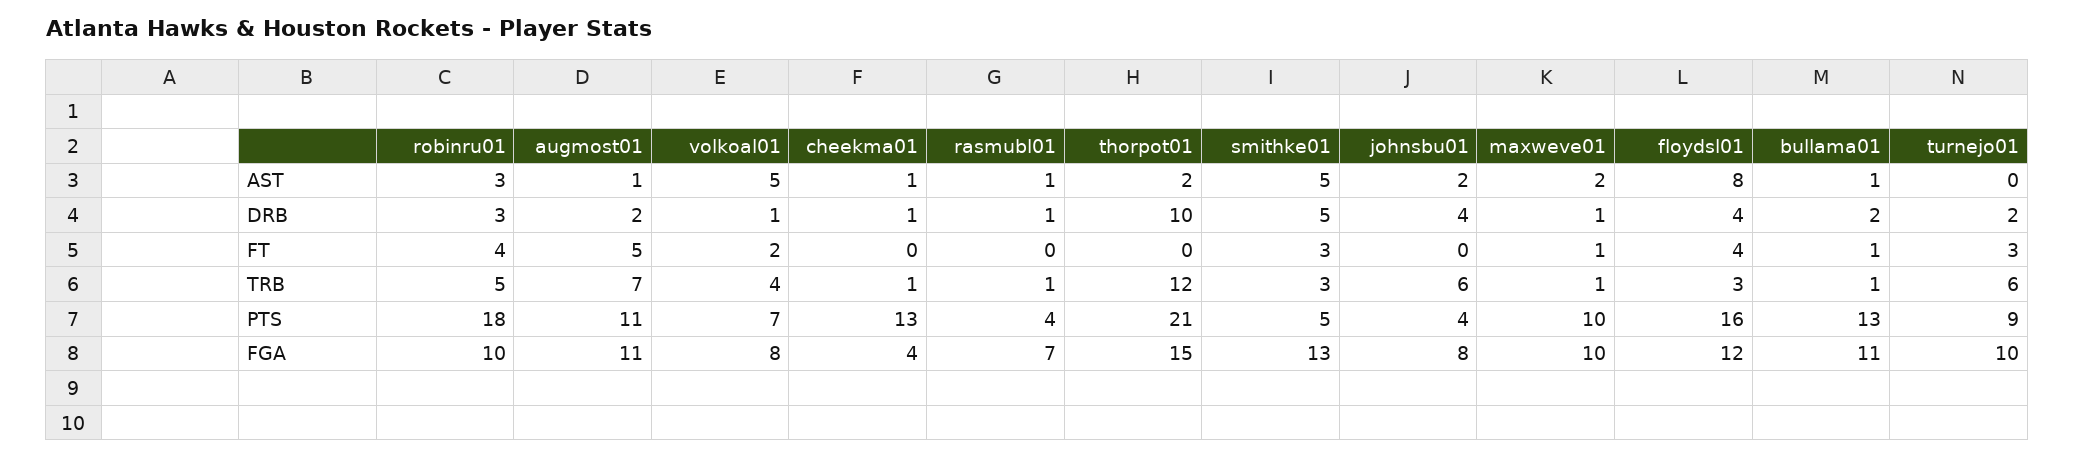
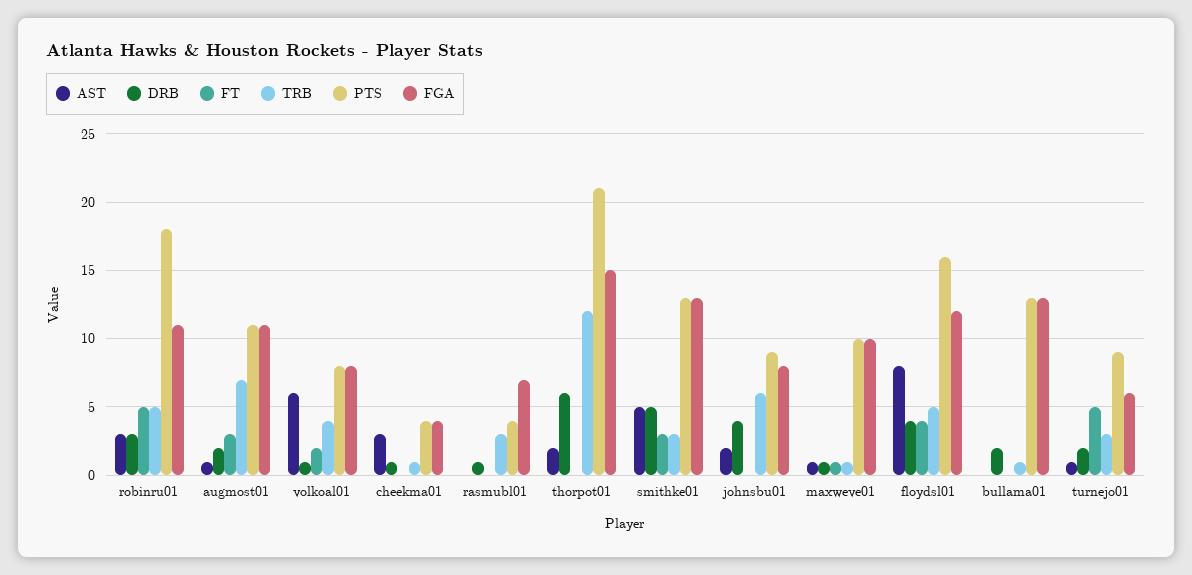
  {
    "AST": {
      "robinru01": 3,
      "augmost01": 1,
-     "volkoal01": 5,
+     "volkoal01": 6,
-     "cheekma01": 1,
+     "cheekma01": 3,
-     "rasmubl01": 1,
+     "rasmubl01": 0,
      "thorpot01": 2,
      "smithke01": 5,
      "johnsbu01": 2,
-     "maxweve01": 2,
+     "maxweve01": 1,
      "floydsl01": 8,
-     "bullama01": 1,
+     "bullama01": 0,
-     "turnejo01": 0
+     "turnejo01": 1
    },
    "DRB": {
      "robinru01": 3,
      "augmost01": 2,
      "volkoal01": 1,
      "cheekma01": 1,
      "rasmubl01": 1,
-     "thorpot01": 10,
+     "thorpot01": 6,
      "smithke01": 5,
      "johnsbu01": 4,
      "maxweve01": 1,
      "floydsl01": 4,
      "bullama01": 2,
      "turnejo01": 2
    },
    "FT": {
-     "robinru01": 4,
+     "robinru01": 5,
-     "augmost01": 5,
+     "augmost01": 3,
      "volkoal01": 2,
      "cheekma01": 0,
      "rasmubl01": 0,
      "thorpot01": 0,
      "smithke01": 3,
      "johnsbu01": 0,
      "maxweve01": 1,
      "floydsl01": 4,
-     "bullama01": 1,
+     "bullama01": 0,
-     "turnejo01": 3
+     "turnejo01": 5
    },
    "TRB": {
      "robinru01": 5,
      "augmost01": 7,
      "volkoal01": 4,
      "cheekma01": 1,
-     "rasmubl01": 1,
+     "rasmubl01": 3,
      "thorpot01": 12,
      "smithke01": 3,
      "johnsbu01": 6,
      "maxweve01": 1,
-     "floydsl01": 3,
+     "floydsl01": 5,
      "bullama01": 1,
-     "turnejo01": 6
+     "turnejo01": 3
    },
    "PTS": {
      "robinru01": 18,
      "augmost01": 11,
-     "volkoal01": 7,
+     "volkoal01": 8,
-     "cheekma01": 13,
+     "cheekma01": 4,
      "rasmubl01": 4,
      "thorpot01": 21,
-     "smithke01": 5,
+     "smithke01": 13,
-     "johnsbu01": 4,
+     "johnsbu01": 9,
      "maxweve01": 10,
      "floydsl01": 16,
      "bullama01": 13,
      "turnejo01": 9
    },
    "FGA": {
-     "robinru01": 10,
+     "robinru01": 11,
      "augmost01": 11,
      "volkoal01": 8,
      "cheekma01": 4,
      "rasmubl01": 7,
      "thorpot01": 15,
      "smithke01": 13,
      "johnsbu01": 8,
      "maxweve01": 10,
      "floydsl01": 12,
-     "bullama01": 11,
+     "bullama01": 13,
-     "turnejo01": 10
+     "turnejo01": 6
    }
  }

